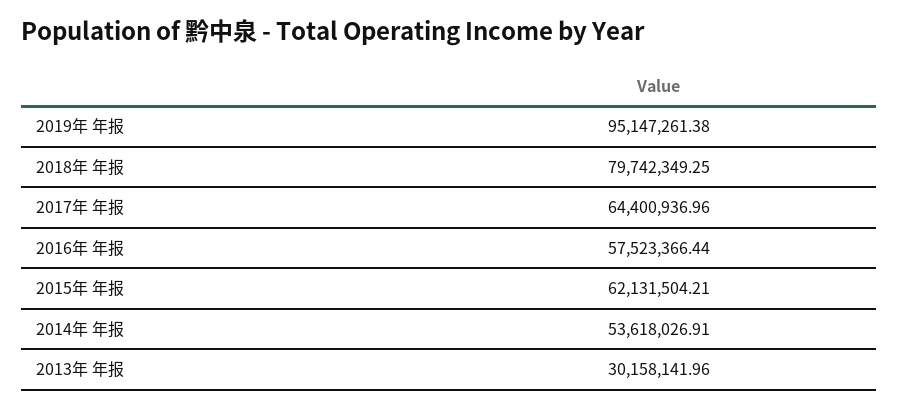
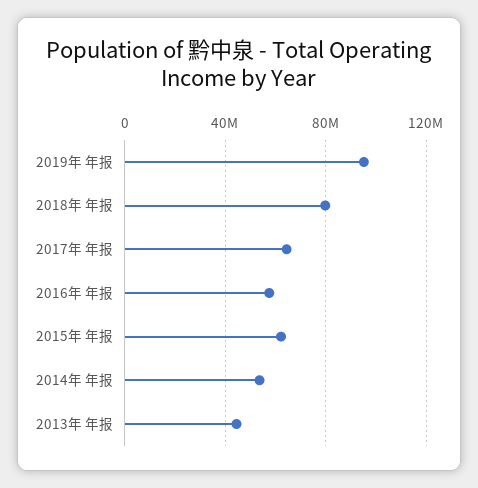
  {
    "2019年 年报": 95147261.38,
    "2018年 年报": 79742349.25,
    "2017年 年报": 64400936.96,
    "2016年 年报": 57523366.44,
    "2015年 年报": 62131504.21,
    "2014年 年报": 53618026.91,
-   "2013年 年报": 30158141.96
+   "2013年 年报": 45000000
  }

